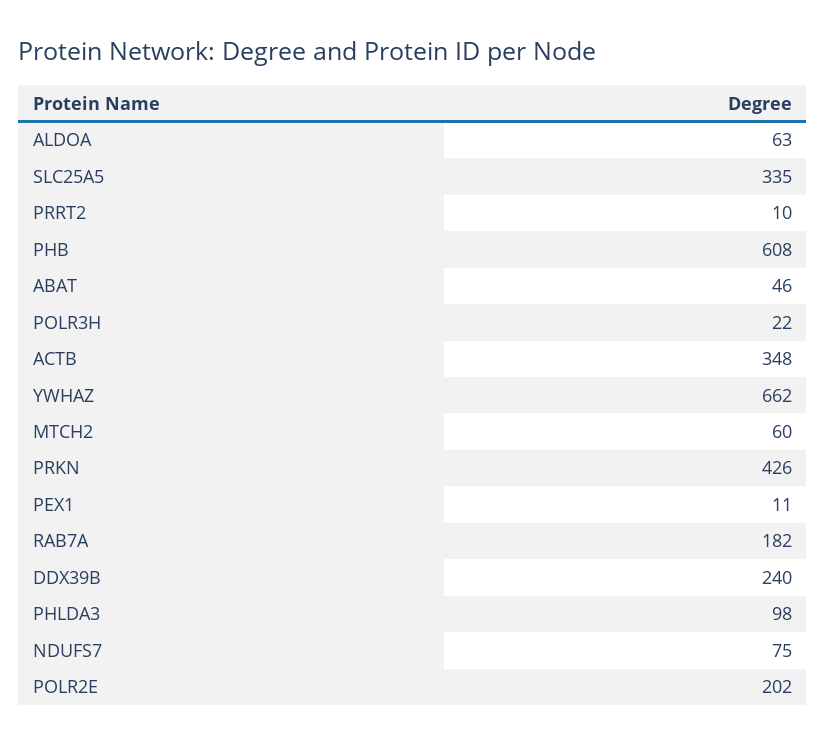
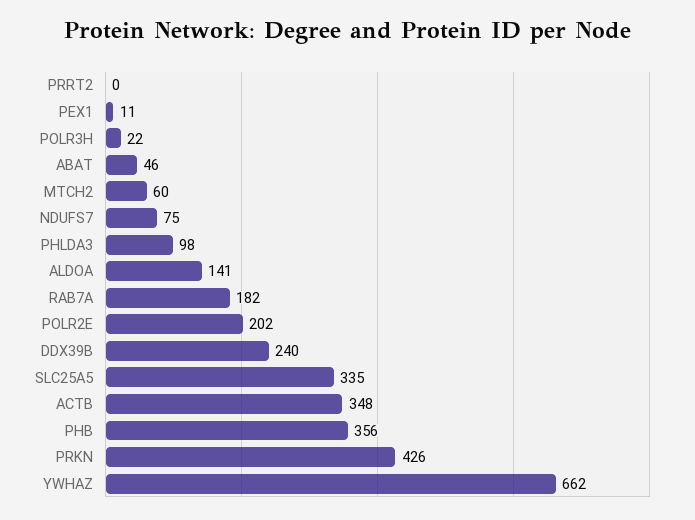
  {
-   "ALDOA": 63,
+   "ALDOA": 141,
    "SLC25A5": 335,
-   "PRRT2": 10,
+   "PRRT2": 0,
-   "PHB": 608,
+   "PHB": 356,
    "ABAT": 46,
    "POLR3H": 22,
    "ACTB": 348,
    "YWHAZ": 662,
    "MTCH2": 60,
    "PRKN": 426,
    "PEX1": 11,
    "RAB7A": 182,
    "DDX39B": 240,
    "PHLDA3": 98,
    "NDUFS7": 75,
    "POLR2E": 202
  }

